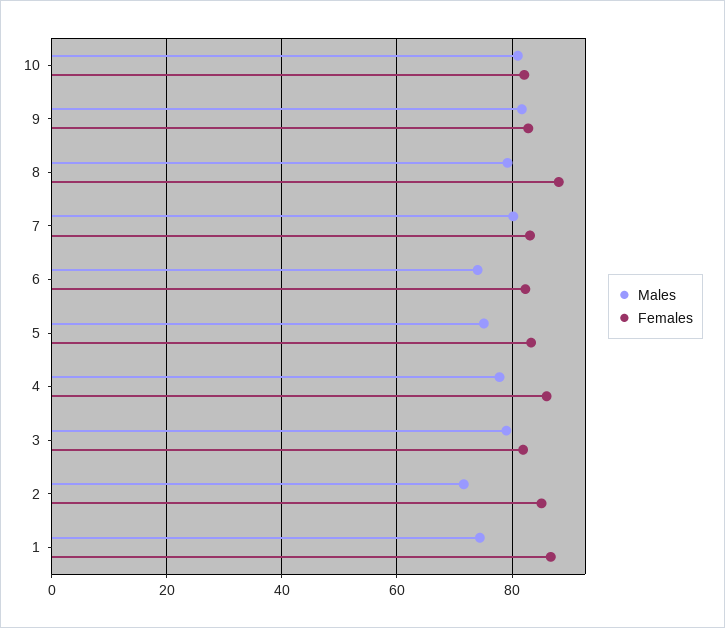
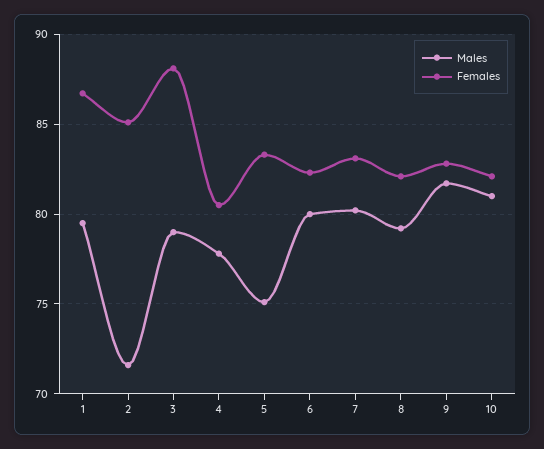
  {
    "Males": {
      "10": 81,
      "9": 81.5,
      "8": 79,
      "7": 80,
-     "6": 74,
+     "6": 80,
      "5": 75,
      "4": 78,
      "3": 79,
      "2": 71.5,
-     "1": 74
+     "1": 79.5
    },
    "Females": {
      "10": 82,
      "9": 83,
-     "8": 88,
+     "8": 82,
      "7": 83,
      "6": 82.5,
      "5": 83.5,
-     "4": 86,
+     "4": 80.5,
-     "3": 82,
+     "3": 88,
      "2": 85,
      "1": 86.5
    }
  }

